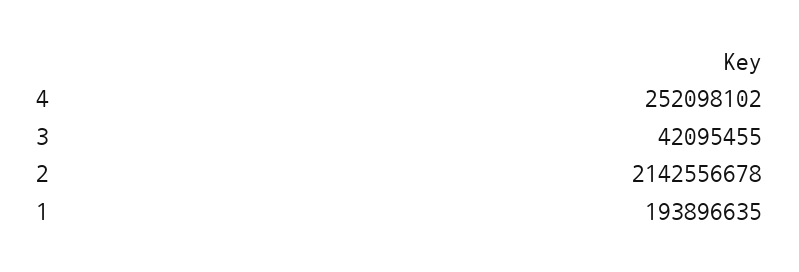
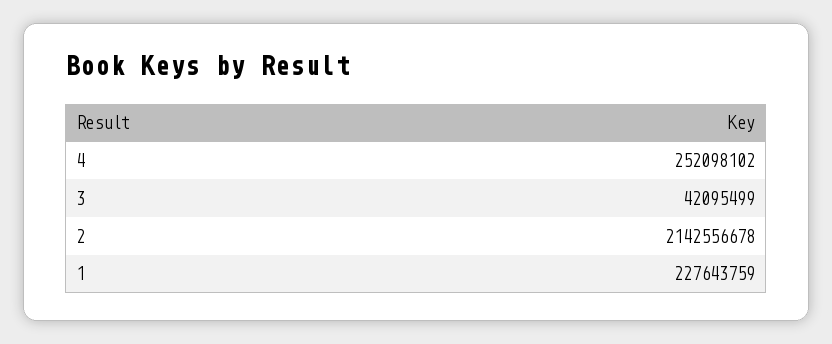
  {
    "4": 252098102,
-   "3": 42095455,
+   "3": 42095499,
    "2": 2142556678,
-   "1": 193896635
+   "1": 227643759
  }

